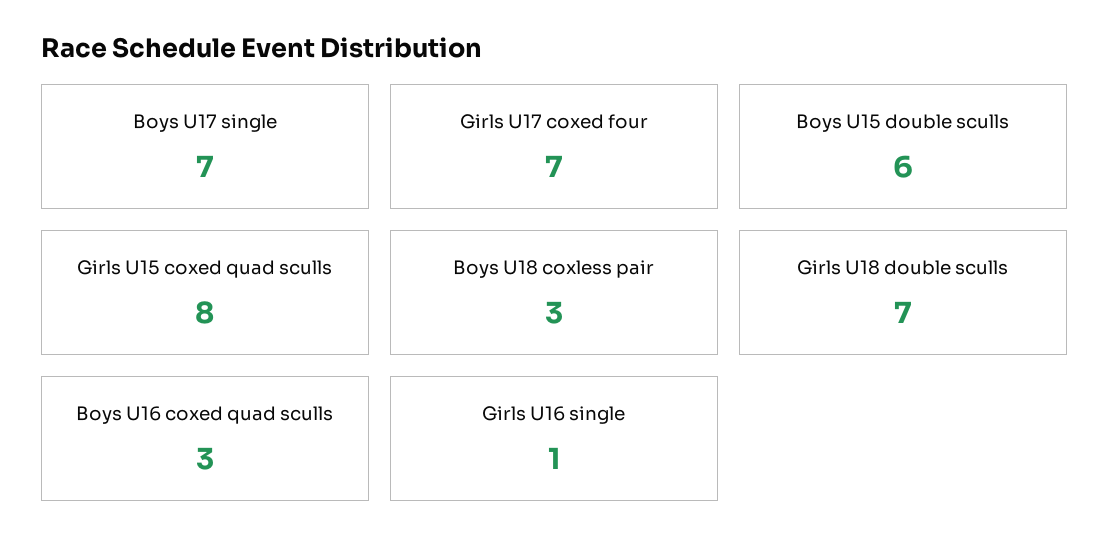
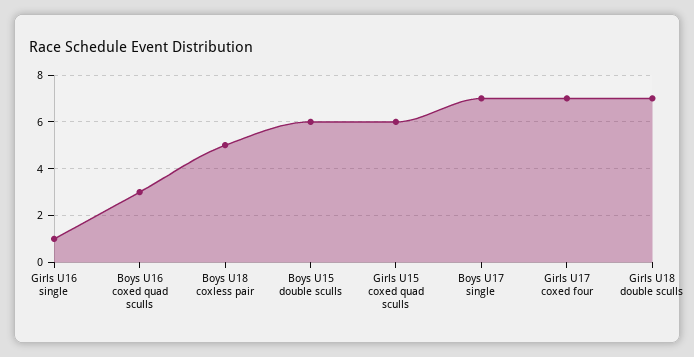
  {
    "Boys U17 single": 7,
    "Girls U17 coxed four": 7,
    "Boys U15 double sculls": 6,
-   "Girls U15 coxed quad sculls": 8,
+   "Girls U15 coxed quad sculls": 6,
-   "Boys U18 coxless pair": 3,
+   "Boys U18 coxless pair": 5,
    "Girls U18 double sculls": 7,
    "Boys U16 coxed quad sculls": 3,
    "Girls U16 single": 1
  }

